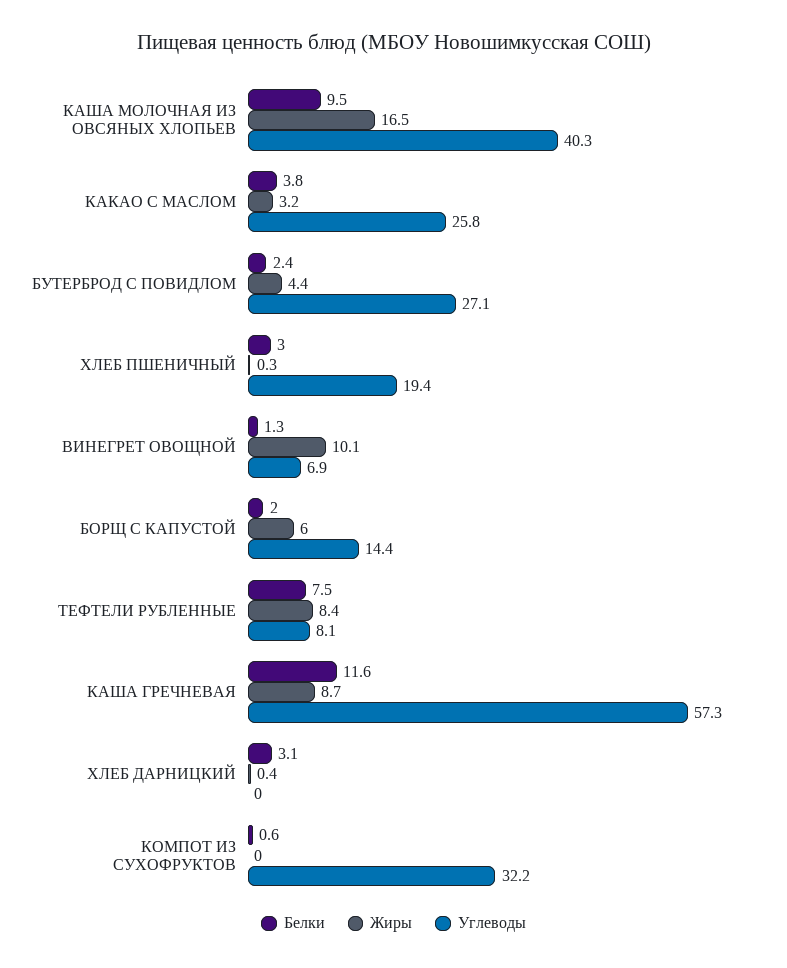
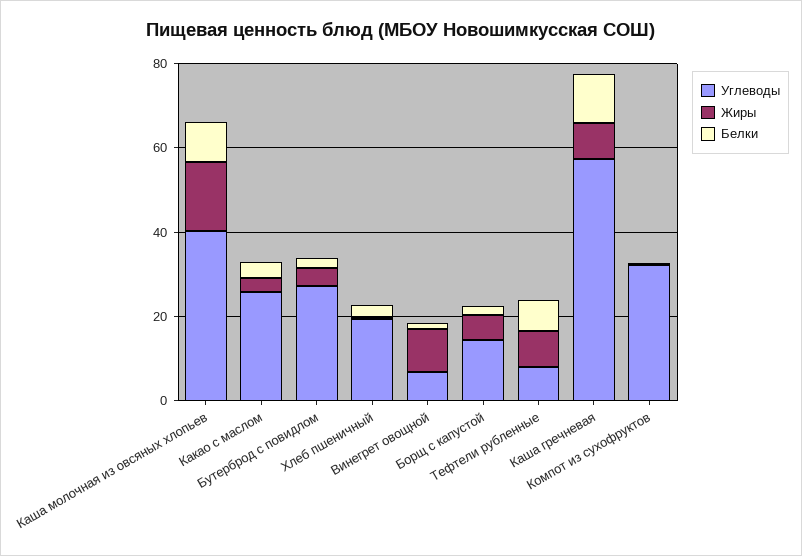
  {
    "Белки": {
      "КАША МОЛОЧНАЯ ИЗ ОВСЯНЫХ ХЛОПЬЕВ": 9.5,
      "КАКАО С МАСЛОМ": 3.8,
      "БУТЕРБРОД С ПОВИДЛОМ": 2.4,
      "ХЛЕБ ПШЕНИЧНЫЙ": 3,
      "ВИНЕГРЕТ ОВОЩНОЙ": 1.3,
      "БОРЩ С КАПУСТОЙ": 2,
      "ТЕФТЕЛИ РУБЛЕННЫЕ": 7.5,
      "КАША ГРЕЧНЕВАЯ": 11.6,
-     "ХЛЕБ ДАРНИЦКИЙ": 3.1,
      "КОМПОТ ИЗ СУХОФРУКТОВ": 0.6
    },
    "Жиры": {
      "КАША МОЛОЧНАЯ ИЗ ОВСЯНЫХ ХЛОПЬЕВ": 16.5,
      "КАКАО С МАСЛОМ": 3.2,
      "БУТЕРБРОД С ПОВИДЛОМ": 4.4,
      "ХЛЕБ ПШЕНИЧНЫЙ": 0.3,
      "ВИНЕГРЕТ ОВОЩНОЙ": 10.1,
      "БОРЩ С КАПУСТОЙ": 6,
      "ТЕФТЕЛИ РУБЛЕННЫЕ": 8.4,
      "КАША ГРЕЧНЕВАЯ": 8.7,
-     "ХЛЕБ ДАРНИЦКИЙ": 0.4,
      "КОМПОТ ИЗ СУХОФРУКТОВ": 0
    },
    "Углеводы": {
      "КАША МОЛОЧНАЯ ИЗ ОВСЯНЫХ ХЛОПЬЕВ": 40.3,
      "КАКАО С МАСЛОМ": 25.8,
      "БУТЕРБРОД С ПОВИДЛОМ": 27.1,
      "ХЛЕБ ПШЕНИЧНЫЙ": 19.4,
      "ВИНЕГРЕТ ОВОЩНОЙ": 6.9,
      "БОРЩ С КАПУСТОЙ": 14.4,
      "ТЕФТЕЛИ РУБЛЕННЫЕ": 8.1,
      "КАША ГРЕЧНЕВАЯ": 57.3,
-     "ХЛЕБ ДАРНИЦКИЙ": 0,
      "КОМПОТ ИЗ СУХОФРУКТОВ": 32.2
    }
  }

